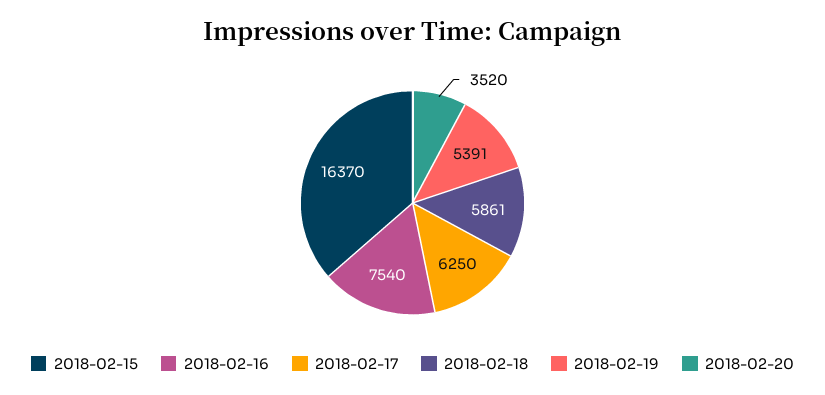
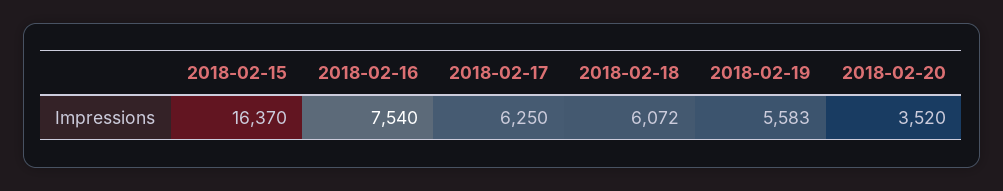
  {
    "2018-02-15": 16370,
    "2018-02-16": 7540,
    "2018-02-17": 6250,
-   "2018-02-18": 5861,
+   "2018-02-18": 6072,
-   "2018-02-19": 5391,
+   "2018-02-19": 5583,
    "2018-02-20": 3520
  }

